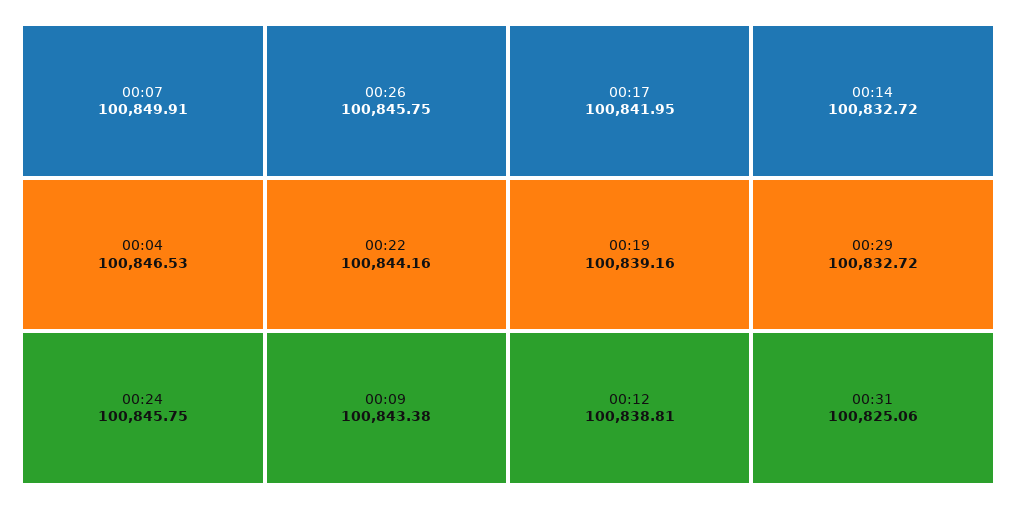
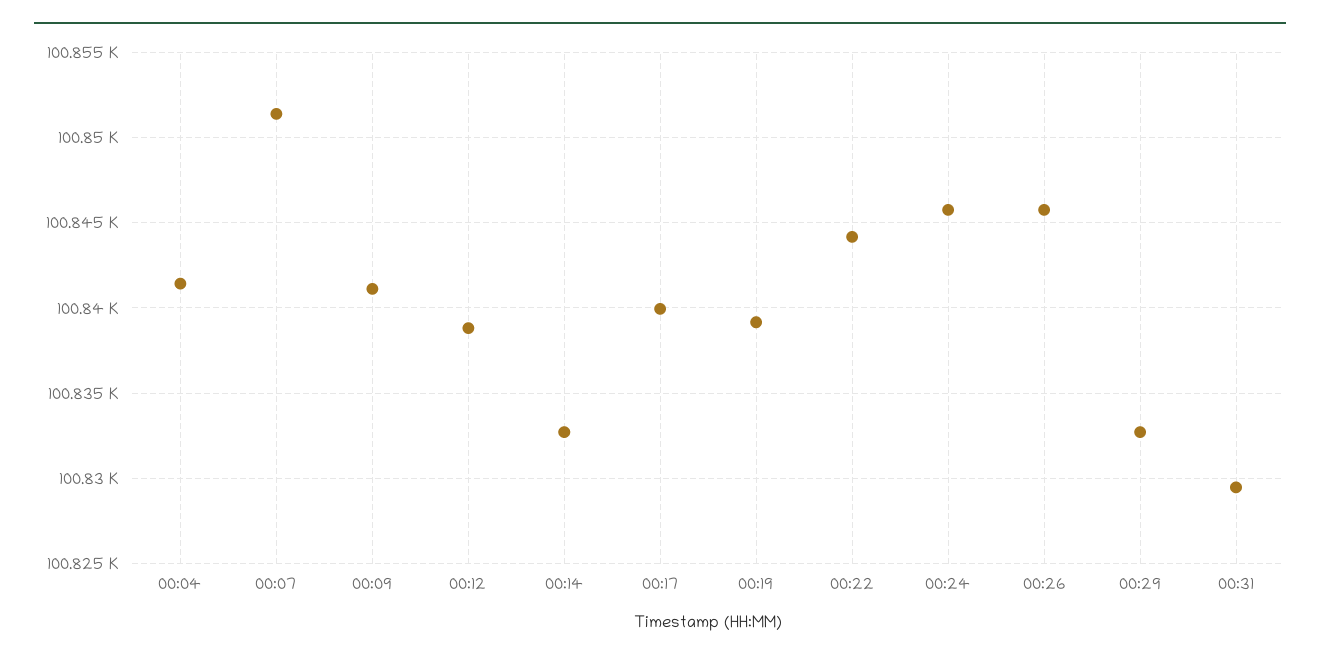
  {
-   "00:07": 100849.91,
+   "00:07": 100851.5,
-   "00:04": 100846.53,
+   "00:04": 100841.5,
    "00:24": 100845.75,
    "00:26": 100845.75,
    "00:22": 100844.16,
-   "00:09": 100843.38,
+   "00:09": 100841,
-   "00:17": 100841.95,
+   "00:17": 100840,
    "00:19": 100839.16,
    "00:12": 100838.81,
    "00:14": 100832.72,
    "00:29": 100832.72,
-   "00:31": 100825.06
+   "00:31": 100829.5
  }

